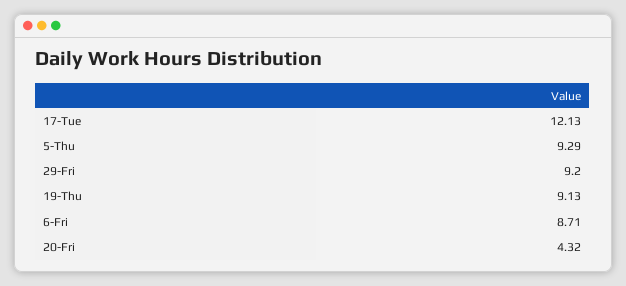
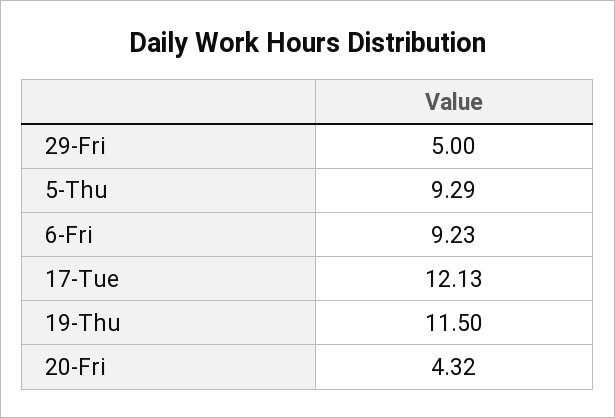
  {
    "17-Tue": 12.13,
    "5-Thu": 9.29,
-   "29-Fri": 9.2,
+   "29-Fri": 5,
-   "19-Thu": 9.13,
+   "19-Thu": 11.5,
-   "6-Fri": 8.71,
+   "6-Fri": 9.23,
    "20-Fri": 4.32
  }

